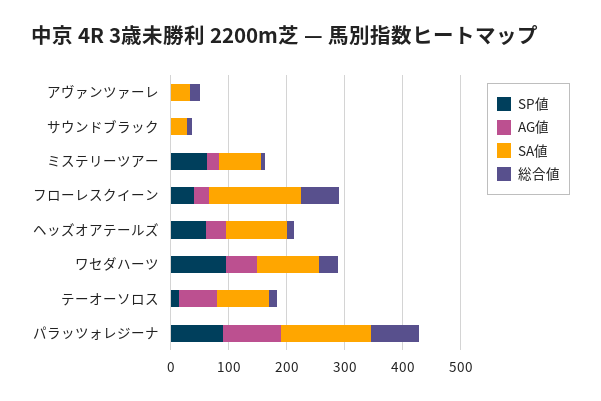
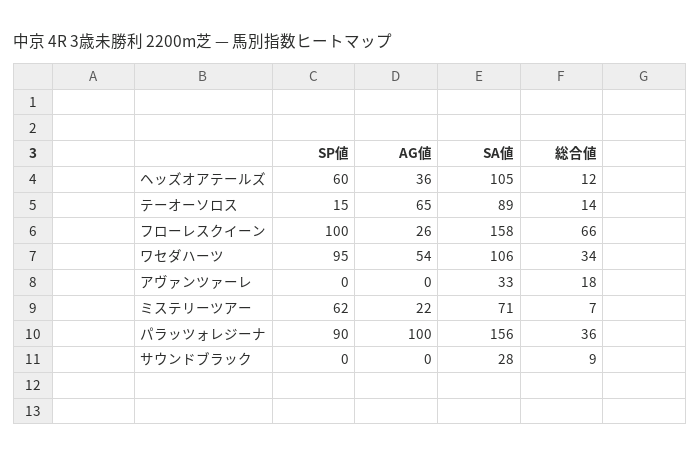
  {
    "SP値": {
      "アヴァンツァーレ": 0,
      "サウンドブラック": 0,
      "ミステリーツアー": 62,
-     "フローレスクイーン": 40,
+     "フローレスクイーン": 100,
      "ヘッズオアテールズ": 60,
      "ワセダハーツ": 95,
      "テーオーソロス": 15,
      "パラッツォレジーナ": 90
    },
    "AG値": {
      "アヴァンツァーレ": 0,
      "サウンドブラック": 0,
      "ミステリーツアー": 22,
      "フローレスクイーン": 26,
      "ヘッズオアテールズ": 36,
      "ワセダハーツ": 54,
      "テーオーソロス": 65,
      "パラッツォレジーナ": 100
    },
    "SA値": {
      "アヴァンツァーレ": 33,
      "サウンドブラック": 28,
      "ミステリーツアー": 71,
      "フローレスクイーン": 158,
      "ヘッズオアテールズ": 105,
      "ワセダハーツ": 106,
      "テーオーソロス": 89,
      "パラッツォレジーナ": 156
    },
    "総合値": {
      "アヴァンツァーレ": 18,
      "サウンドブラック": 9,
      "ミステリーツアー": 7,
      "フローレスクイーン": 66,
      "ヘッズオアテールズ": 12,
      "ワセダハーツ": 34,
      "テーオーソロス": 14,
-     "パラッツォレジーナ": 80
+     "パラッツォレジーナ": 36
    }
  }

